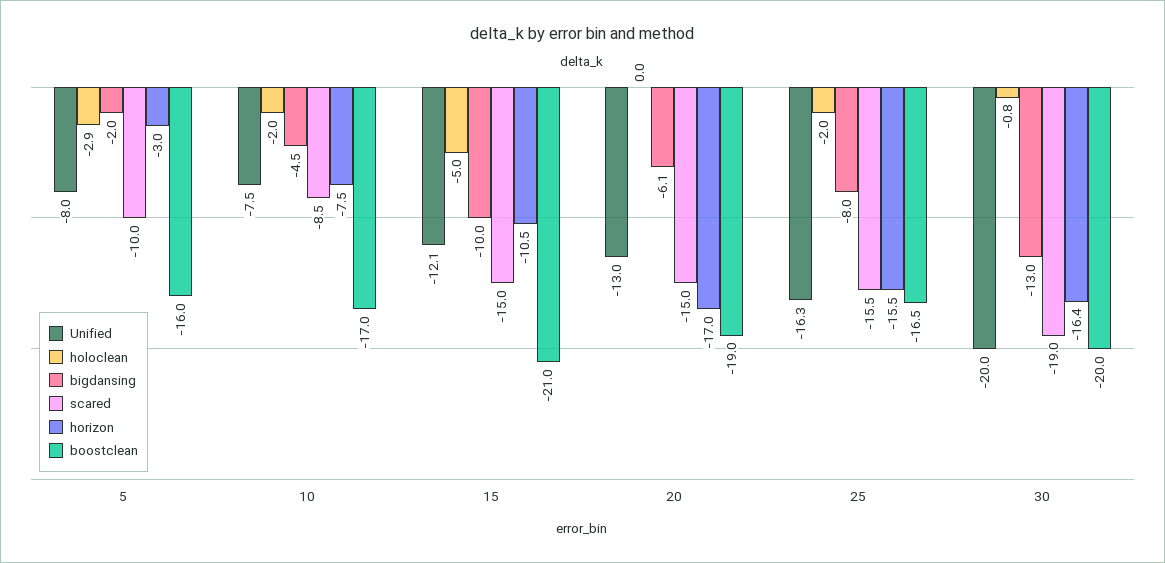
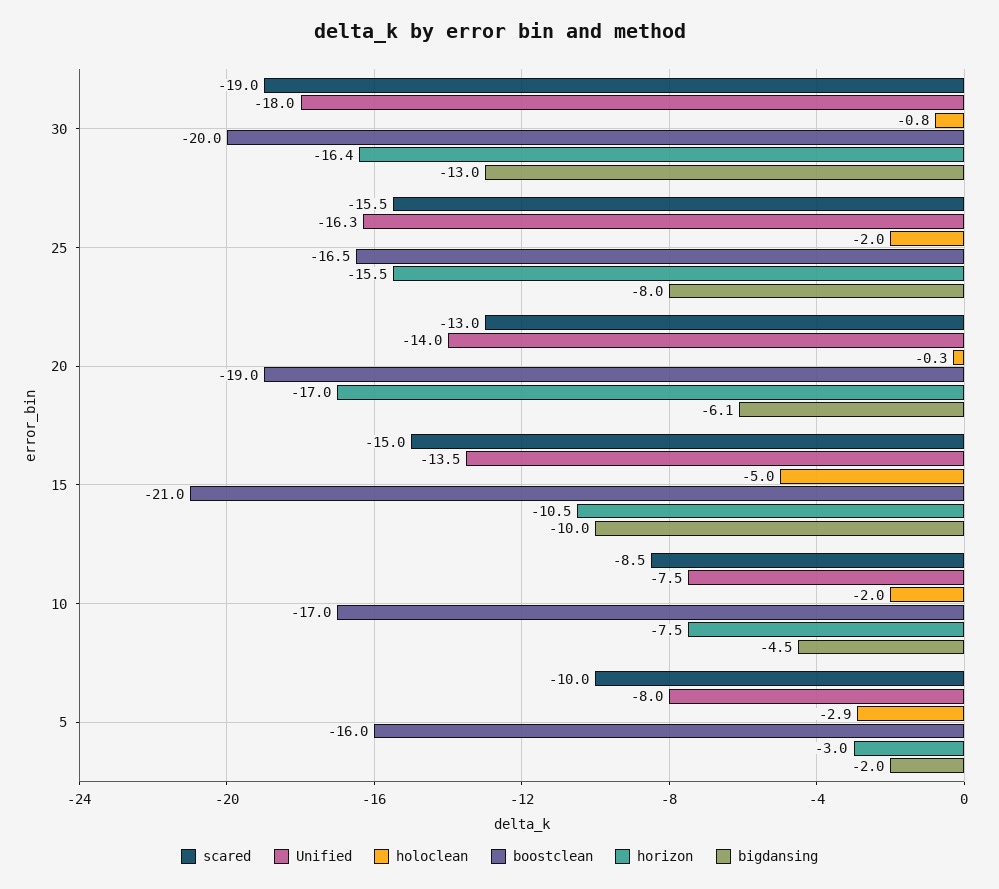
  {
    "Unified": {
      "5": -8,
      "10": -7.5,
-     "15": -12.1,
+     "15": -13.5,
-     "20": -13,
+     "20": -14,
      "25": -16.3,
-     "30": -20
+     "30": -18
    },
    "holoclean": {
      "5": -2.9,
      "10": -2,
      "15": -5,
-     "20": 0,
+     "20": -0.3,
      "25": -2,
      "30": -0.8
    },
    "bigdansing": {
      "5": -2,
      "10": -4.5,
      "15": -10,
      "20": -6.1,
      "25": -8,
      "30": -13
    },
    "scared": {
      "5": -10,
      "10": -8.5,
      "15": -15,
-     "20": -15,
+     "20": -13,
      "25": -15.5,
      "30": -19
    },
    "horizon": {
      "5": -3,
      "10": -7.5,
      "15": -10.5,
      "20": -17,
      "25": -15.5,
      "30": -16.4
    },
    "boostclean": {
      "5": -16,
      "10": -17,
      "15": -21,
      "20": -19,
      "25": -16.5,
      "30": -20
    }
  }

